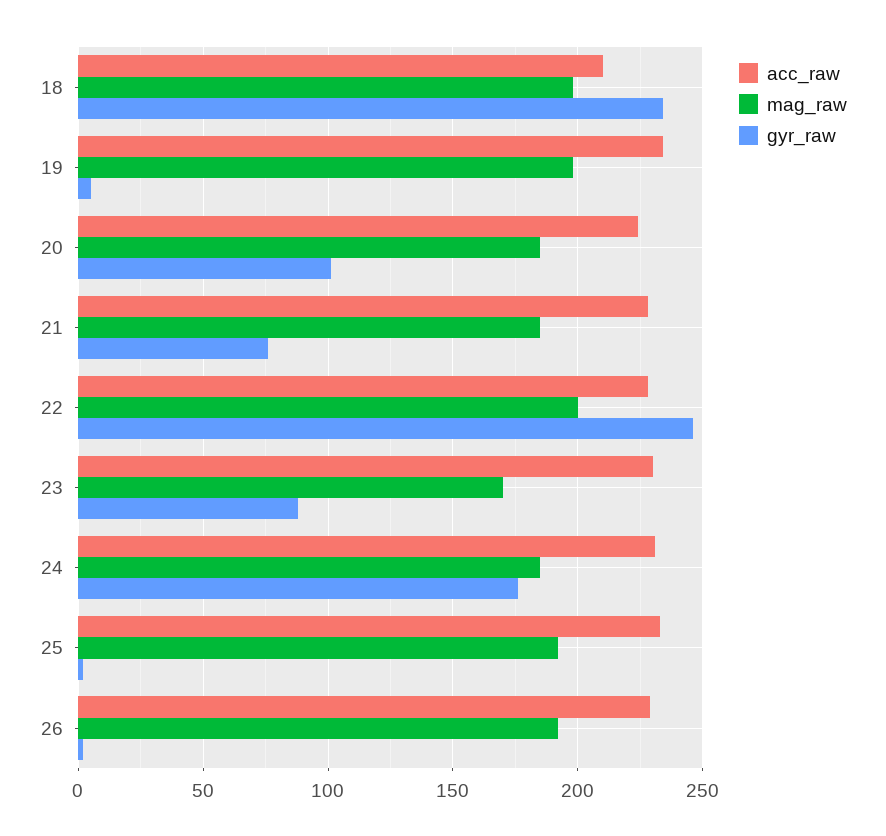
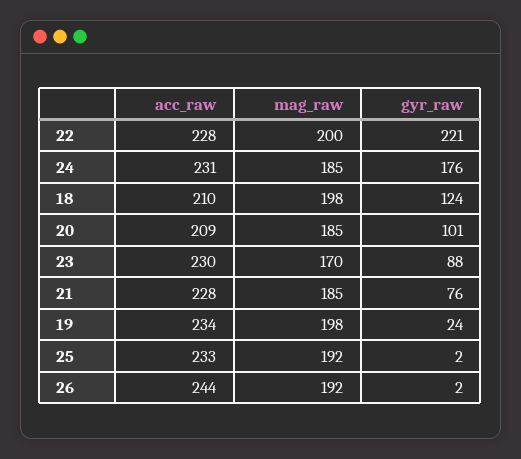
  {
    "acc_raw": {
      "18": 210,
      "19": 234,
-     "20": 225,
+     "20": 209,
      "21": 228,
      "22": 228,
      "23": 230,
      "24": 231,
      "25": 233,
-     "26": 230
+     "26": 244
    },
    "mag_raw": {
      "18": 198,
      "19": 198,
      "20": 185,
      "21": 185,
      "22": 200,
      "23": 170,
      "24": 185,
      "25": 192,
      "26": 192
    },
    "gyr_raw": {
-     "18": 235,
+     "18": 124,
-     "19": 5,
+     "19": 24,
      "20": 101,
      "21": 76,
-     "22": 245,
+     "22": 221,
      "23": 88,
      "24": 176,
      "25": 2,
      "26": 2
    }
  }

